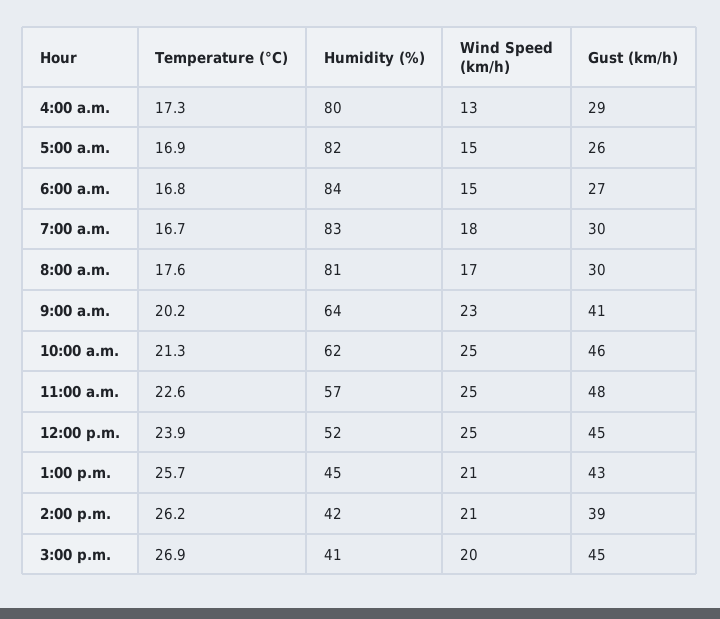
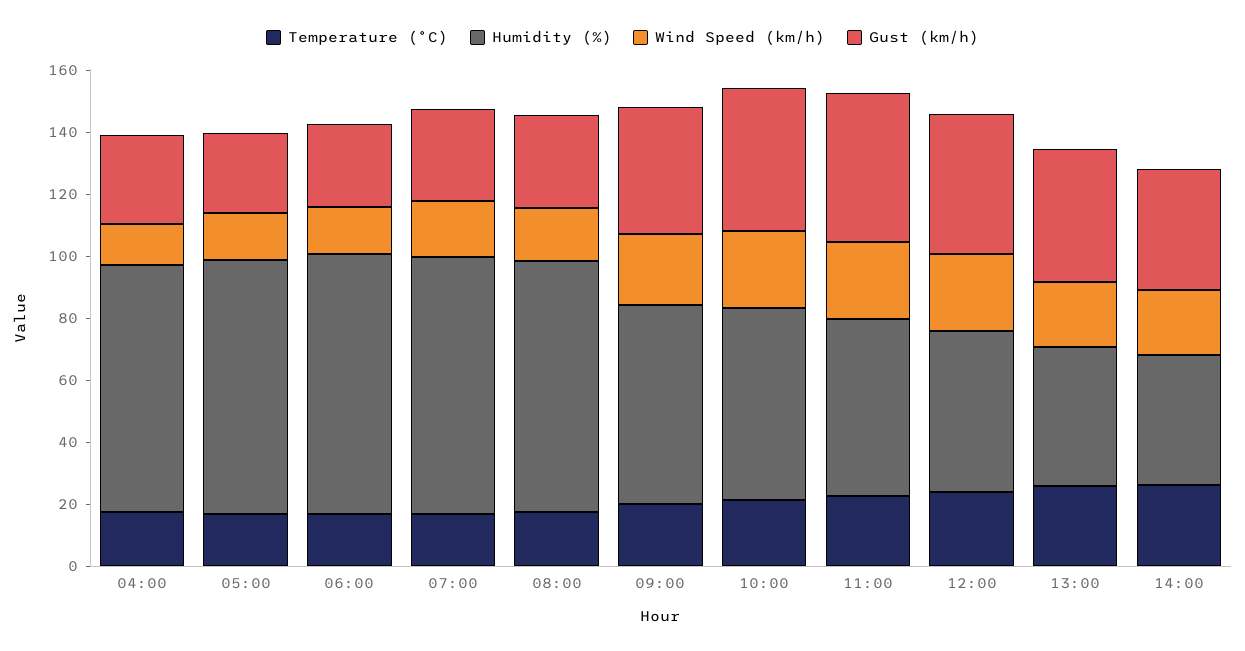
  {
    "Temperature (°C)": {
      "4:00 a.m.": 17.3,
      "5:00 a.m.": 16.9,
      "6:00 a.m.": 16.8,
      "7:00 a.m.": 16.7,
      "8:00 a.m.": 17.6,
      "9:00 a.m.": 20.2,
      "10:00 a.m.": 21.3,
      "11:00 a.m.": 22.6,
      "12:00 p.m.": 23.9,
      "1:00 p.m.": 25.7,
-     "2:00 p.m.": 26.2,
+     "2:00 p.m.": 26.2
-     "3:00 p.m.": 26.9
    },
    "Humidity (%)": {
      "4:00 a.m.": 80,
      "5:00 a.m.": 82,
      "6:00 a.m.": 84,
      "7:00 a.m.": 83,
      "8:00 a.m.": 81,
      "9:00 a.m.": 64,
      "10:00 a.m.": 62,
      "11:00 a.m.": 57,
      "12:00 p.m.": 52,
      "1:00 p.m.": 45,
-     "2:00 p.m.": 42,
+     "2:00 p.m.": 42
-     "3:00 p.m.": 41
    },
    "Wind Speed (km/h)": {
      "4:00 a.m.": 13,
      "5:00 a.m.": 15,
      "6:00 a.m.": 15,
      "7:00 a.m.": 18,
      "8:00 a.m.": 17,
      "9:00 a.m.": 23,
      "10:00 a.m.": 25,
      "11:00 a.m.": 25,
      "12:00 p.m.": 25,
      "1:00 p.m.": 21,
-     "2:00 p.m.": 21,
+     "2:00 p.m.": 21
-     "3:00 p.m.": 20
    },
    "Gust (km/h)": {
      "4:00 a.m.": 29,
      "5:00 a.m.": 26,
      "6:00 a.m.": 27,
      "7:00 a.m.": 30,
      "8:00 a.m.": 30,
      "9:00 a.m.": 41,
      "10:00 a.m.": 46,
      "11:00 a.m.": 48,
      "12:00 p.m.": 45,
      "1:00 p.m.": 43,
-     "2:00 p.m.": 39,
+     "2:00 p.m.": 39
-     "3:00 p.m.": 45
    }
  }

